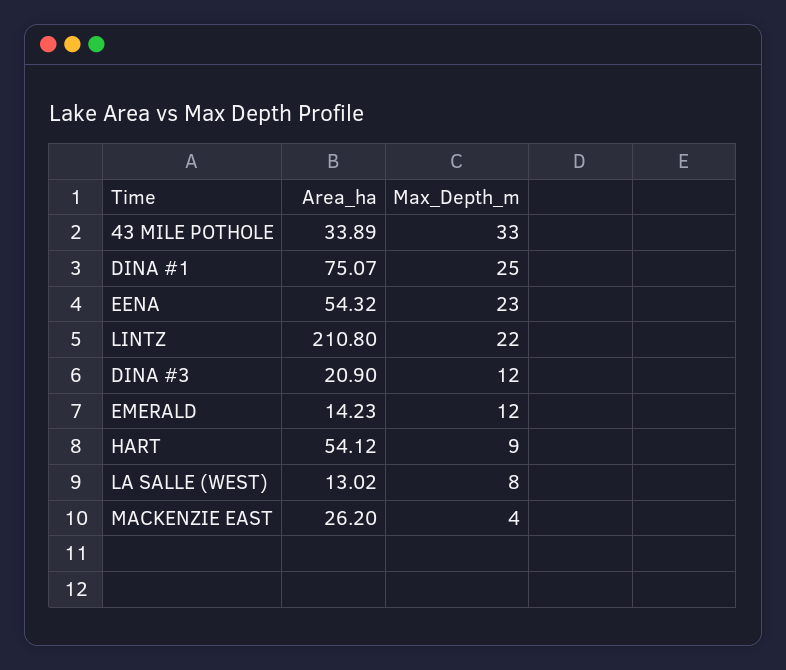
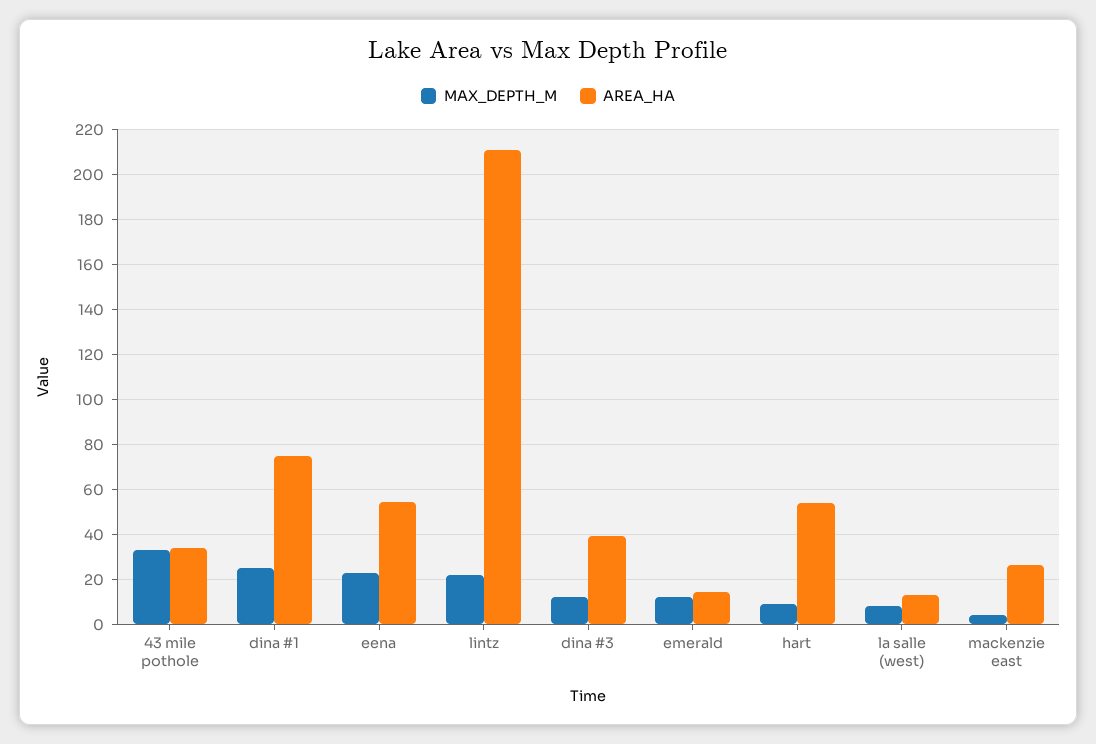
  {
    "Area_ha": {
      "43 MILE POTHOLE": 33.89,
      "DINA #1": 75.07,
      "EENA": 54.32,
      "LINTZ": 210.8,
-     "DINA #3": 20.9,
+     "DINA #3": 40,
      "EMERALD": 14.23,
      "HART": 54.12,
      "LA SALLE (WEST)": 13.02,
      "MACKENZIE EAST": 26.2
    },
    "Max_Depth_m": {
      "43 MILE POTHOLE": 33,
      "DINA #1": 25,
      "EENA": 23,
      "LINTZ": 22,
      "DINA #3": 12,
      "EMERALD": 12,
      "HART": 9,
      "LA SALLE (WEST)": 8,
      "MACKENZIE EAST": 4
    }
  }

